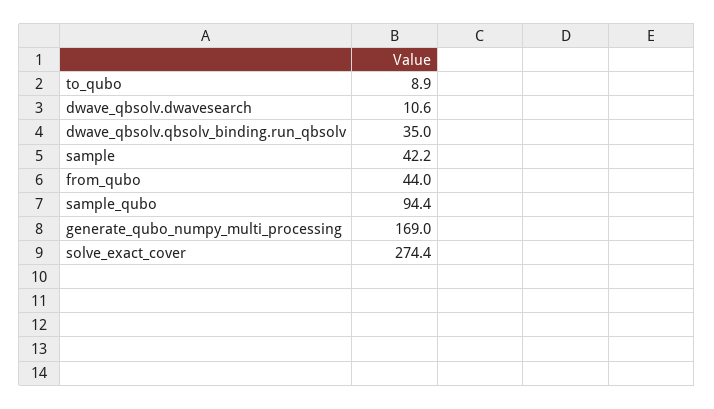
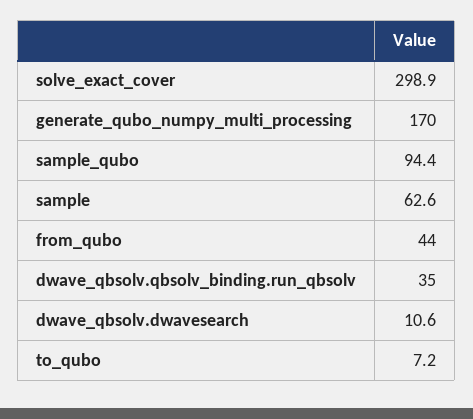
  {
-   "to_qubo": 8.9,
+   "to_qubo": 7.2,
    "dwave_qbsolv.dwavesearch": 10.6,
    "dwave_qbsolv.qbsolv_binding.run_qbsolv": 35,
-   "sample": 42.2,
+   "sample": 62.6,
    "from_qubo": 44,
    "sample_qubo": 94.4,
-   "generate_qubo_numpy_multi_processing": 169,
+   "generate_qubo_numpy_multi_processing": 170,
-   "solve_exact_cover": 274.4
+   "solve_exact_cover": 298.9
  }

